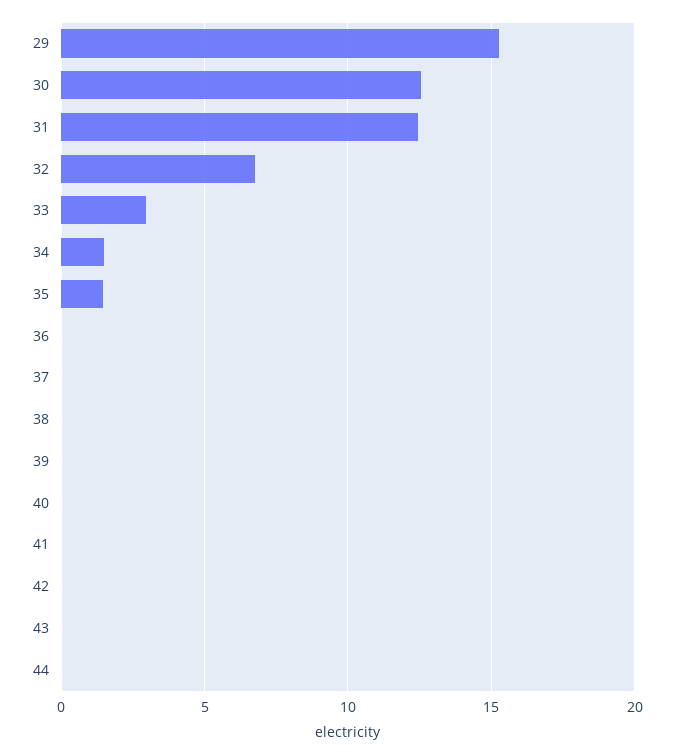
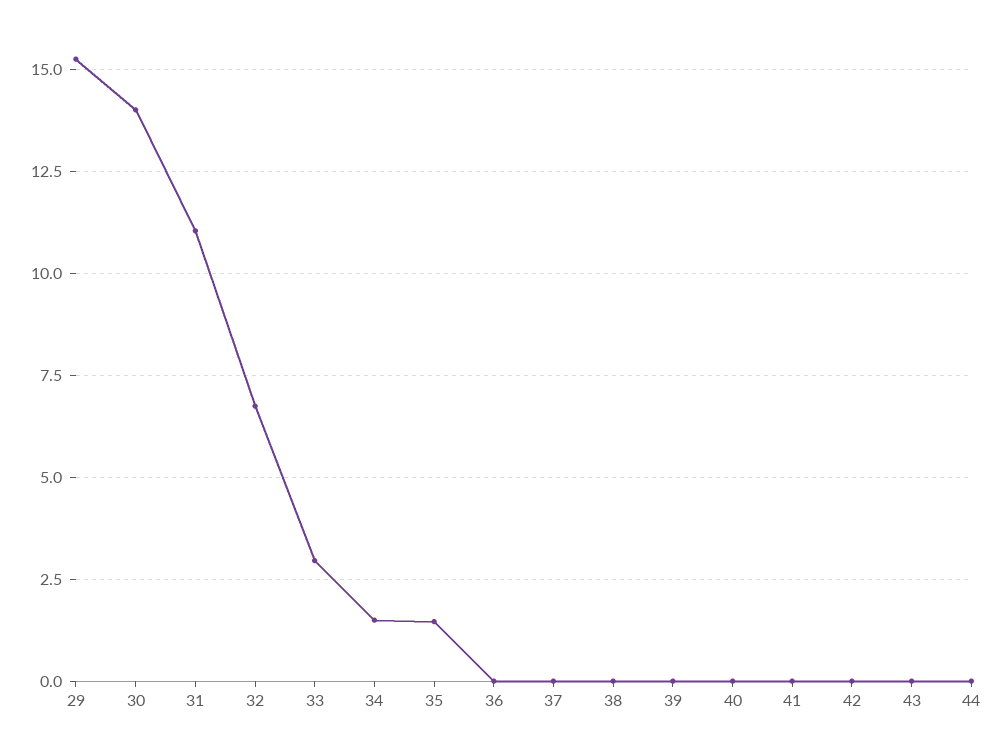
  {
    "29": 15.25,
-   "30": 12.5,
+   "30": 14,
-   "31": 12.5,
+   "31": 11,
    "32": 6.75,
    "33": 3,
    "34": 1.5,
    "35": 1.5,
    "36": 0,
    "37": 0,
    "38": 0,
    "39": 0,
    "40": 0,
    "41": 0,
    "42": 0,
    "43": 0,
    "44": 0
  }

